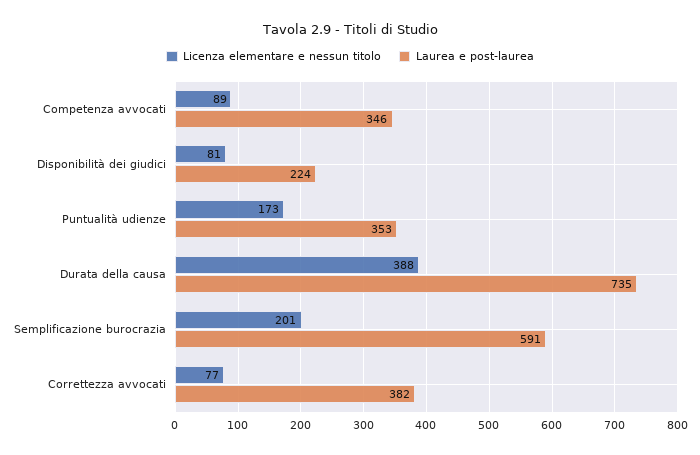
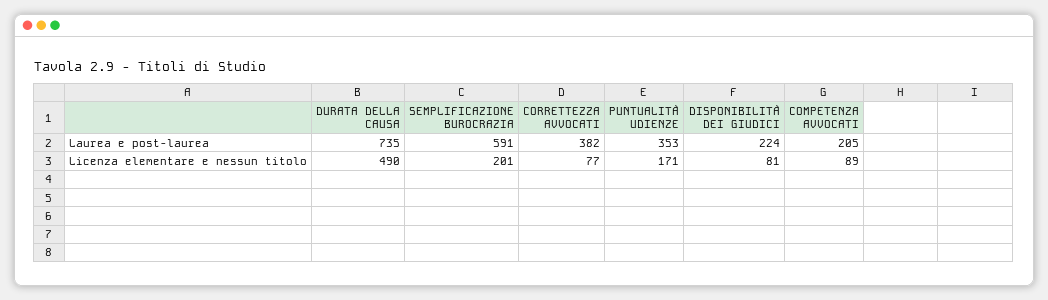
  {
    "Licenza elementare e nessun titolo": {
      "Competenza avvocati": 89,
      "Disponibilità dei giudici": 81,
-     "Puntualità udienze": 173,
+     "Puntualità udienze": 171,
-     "Durata della causa": 388,
+     "Durata della causa": 490,
      "Semplificazione burocrazia": 201,
      "Correttezza avvocati": 77
    },
    "Laurea e post-laurea": {
-     "Competenza avvocati": 346,
+     "Competenza avvocati": 205,
      "Disponibilità dei giudici": 224,
      "Puntualità udienze": 353,
      "Durata della causa": 735,
      "Semplificazione burocrazia": 591,
      "Correttezza avvocati": 382
    }
  }

